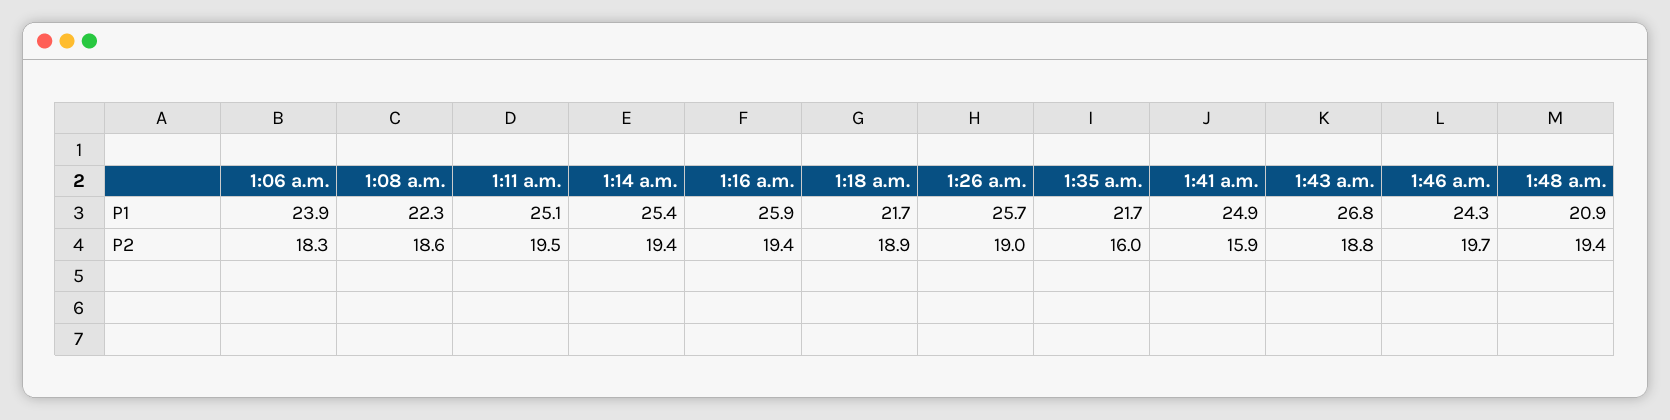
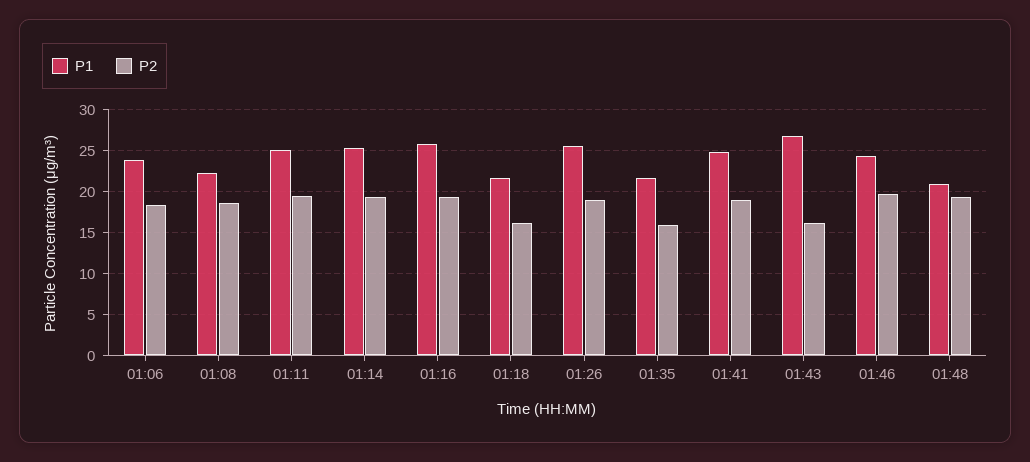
  {
    "P1": {
      "1:06 a.m.": 23.9,
      "1:08 a.m.": 22.3,
      "1:11 a.m.": 25.1,
      "1:14 a.m.": 25.4,
      "1:16 a.m.": 25.9,
      "1:18 a.m.": 21.7,
      "1:26 a.m.": 25.7,
      "1:35 a.m.": 21.7,
      "1:41 a.m.": 24.9,
      "1:43 a.m.": 26.8,
      "1:46 a.m.": 24.3,
      "1:48 a.m.": 20.9
    },
    "P2": {
      "1:06 a.m.": 18.3,
      "1:08 a.m.": 18.6,
      "1:11 a.m.": 19.5,
      "1:14 a.m.": 19.4,
      "1:16 a.m.": 19.4,
-     "1:18 a.m.": 18.9,
+     "1:18 a.m.": 16,
      "1:26 a.m.": 19,
      "1:35 a.m.": 16,
-     "1:41 a.m.": 15.9,
+     "1:41 a.m.": 19,
-     "1:43 a.m.": 18.8,
+     "1:43 a.m.": 16,
      "1:46 a.m.": 19.7,
      "1:48 a.m.": 19.4
    }
  }

